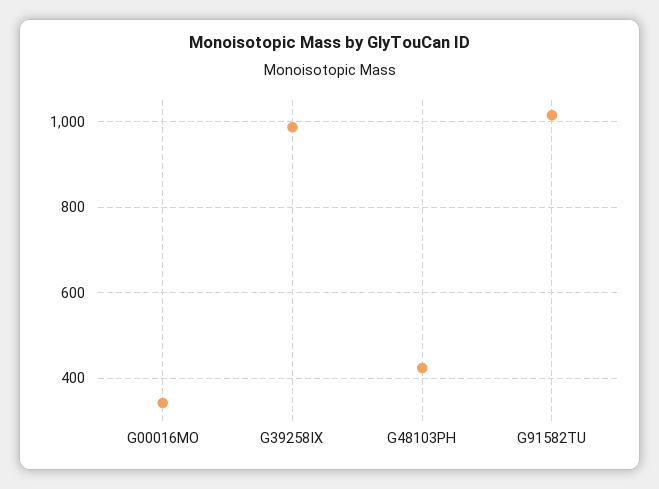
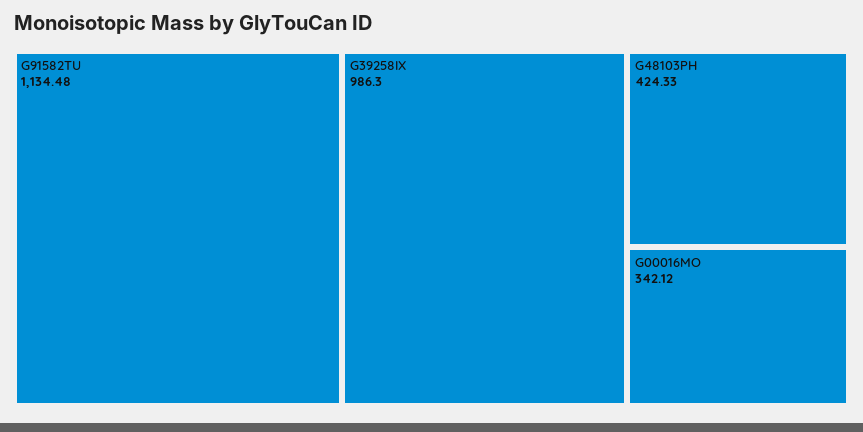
  {
    "G00016MO": 342.12,
    "G39258IX": 986.3,
    "G48103PH": 424.33,
-   "G91582TU": 1020
+   "G91582TU": 1134.48
  }

